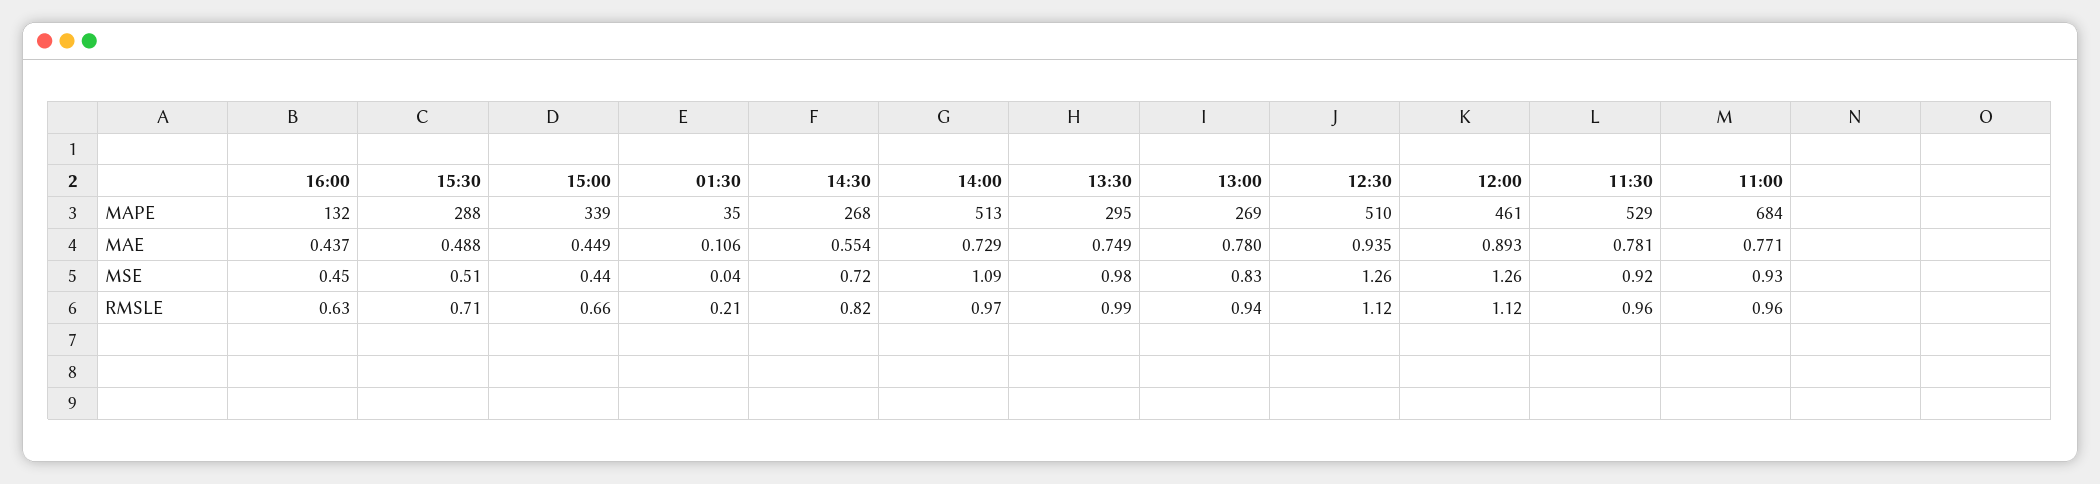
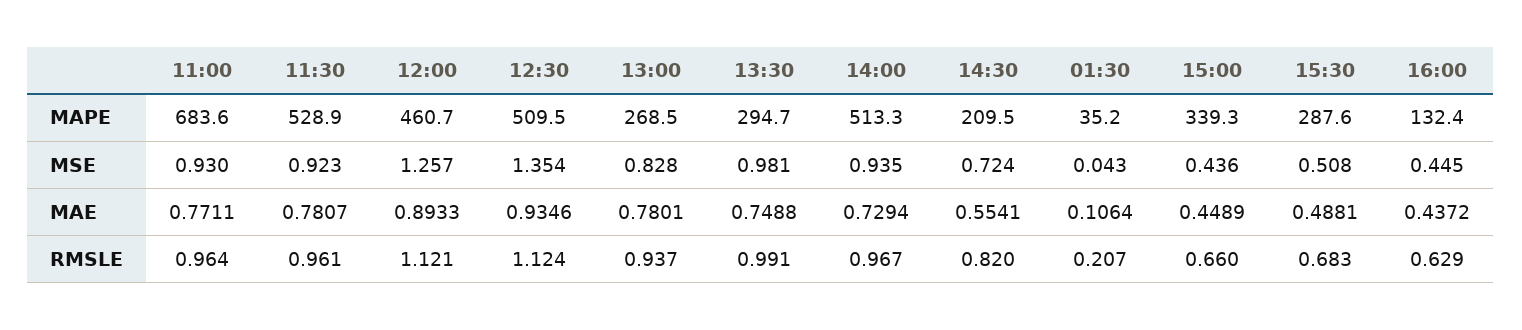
  {
    "16:00": {
      "MAPE": 132.4,
      "MAE": 0.4372,
      "MSE": 0.445,
      "RMSLE": 0.629
    },
    "15:30": {
      "MAPE": 287.6,
      "MAE": 0.4881,
      "MSE": 0.508,
-     "RMSLE": 0.71
+     "RMSLE": 0.683
    },
    "15:00": {
      "MAPE": 339.3,
      "MAE": 0.4489,
      "MSE": 0.436,
      "RMSLE": 0.66
    },
    "01:30": {
      "MAPE": 35.2,
      "MAE": 0.1064,
      "MSE": 0.043,
      "RMSLE": 0.207
    },
    "14:30": {
-     "MAPE": 268,
+     "MAPE": 209.5,
      "MAE": 0.5541,
      "MSE": 0.724,
      "RMSLE": 0.82
    },
    "14:00": {
      "MAPE": 513.3,
      "MAE": 0.7294,
-     "MSE": 1.09,
+     "MSE": 0.935,
      "RMSLE": 0.967
    },
    "13:30": {
      "MAPE": 294.7,
      "MAE": 0.7488,
      "MSE": 0.981,
      "RMSLE": 0.991
    },
    "13:00": {
      "MAPE": 268.5,
      "MAE": 0.7801,
      "MSE": 0.828,
      "RMSLE": 0.937
    },
    "12:30": {
      "MAPE": 509.5,
      "MAE": 0.9346,
-     "MSE": 1.26,
+     "MSE": 1.354,
      "RMSLE": 1.124
    },
    "12:00": {
      "MAPE": 460.7,
      "MAE": 0.8933,
      "MSE": 1.257,
      "RMSLE": 1.121
    },
    "11:30": {
      "MAPE": 528.9,
      "MAE": 0.7807,
      "MSE": 0.923,
      "RMSLE": 0.961
    },
    "11:00": {
      "MAPE": 683.6,
      "MAE": 0.7711,
      "MSE": 0.93,
      "RMSLE": 0.964
    }
  }

